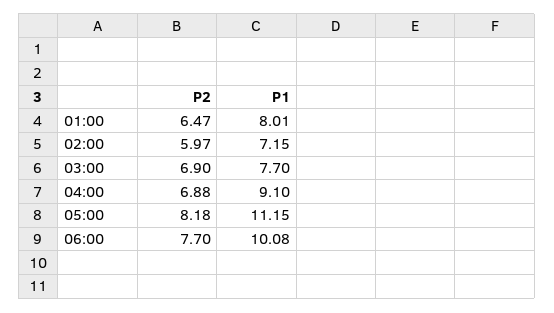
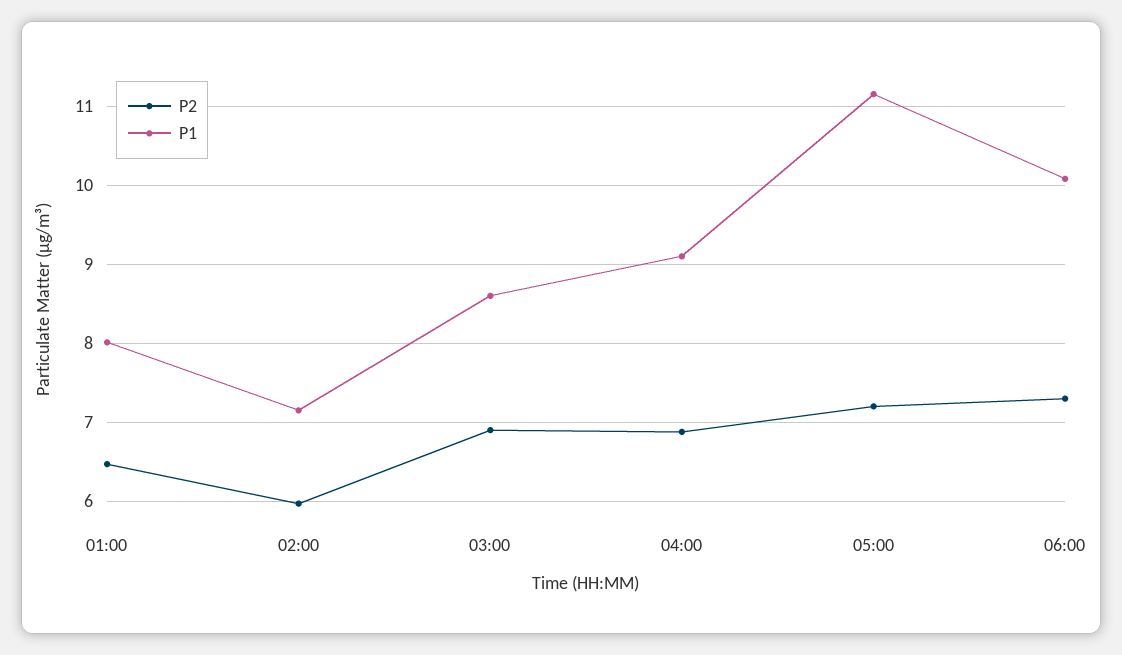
  {
    "P2": {
      "01:00": 6.47,
      "02:00": 5.97,
      "03:00": 6.9,
      "04:00": 6.88,
-     "05:00": 8.18,
+     "05:00": 7.2,
-     "06:00": 7.7
+     "06:00": 7.3
    },
    "P1": {
      "01:00": 8.01,
      "02:00": 7.15,
-     "03:00": 7.7,
+     "03:00": 8.6,
      "04:00": 9.1,
      "05:00": 11.15,
      "06:00": 10.08
    }
  }

